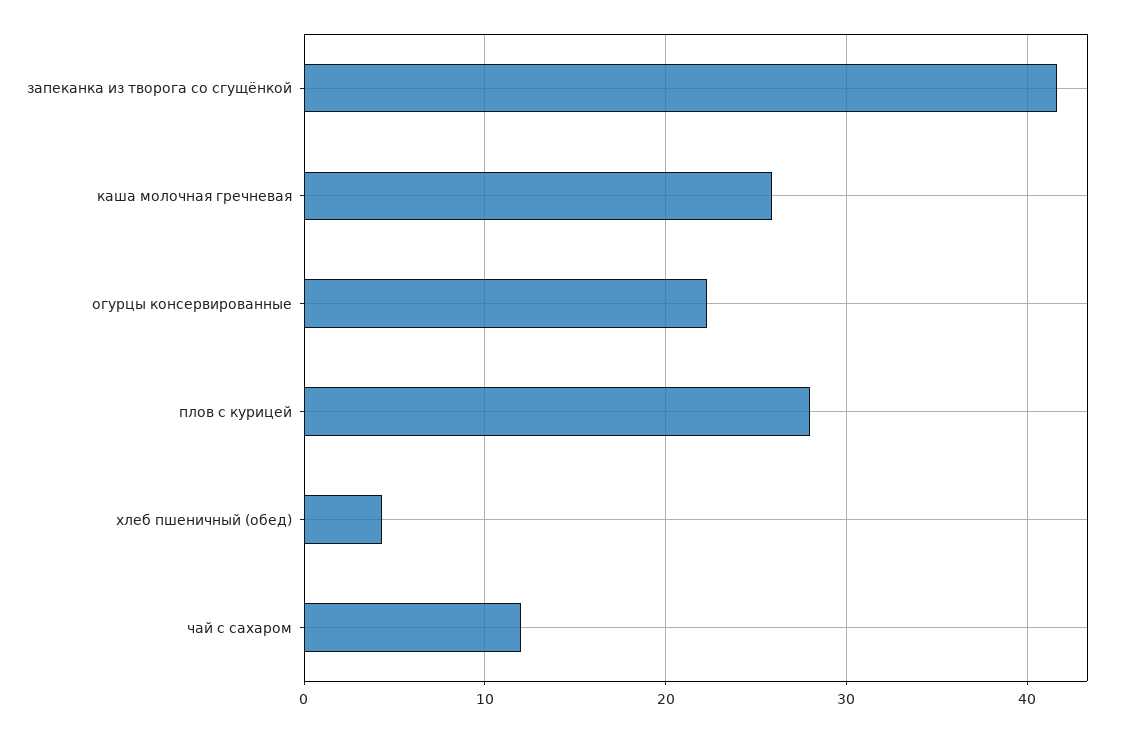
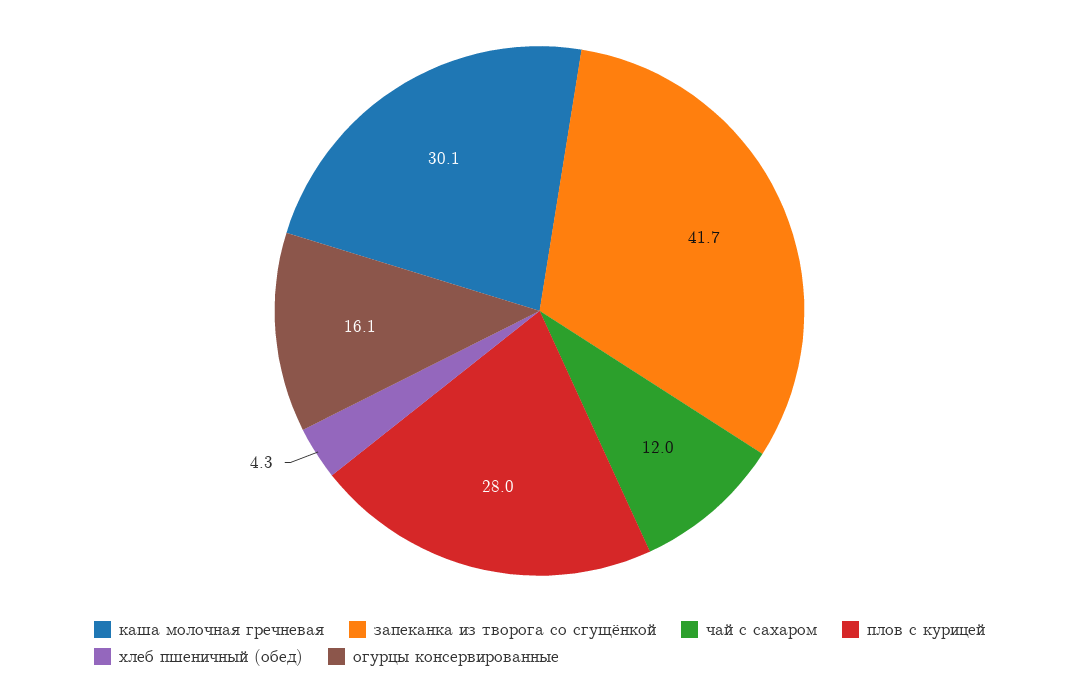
  {
    "запеканка из творога со сгущёнкой": 41.7,
-   "каша молочная гречневая": 26,
+   "каша молочная гречневая": 30.1,
-   "огурцы консервированные": 22,
+   "огурцы консервированные": 16.1,
    "плов с курицей": 28,
    "хлеб пшеничный (обед)": 4.3,
    "чай с сахаром": 12
  }

